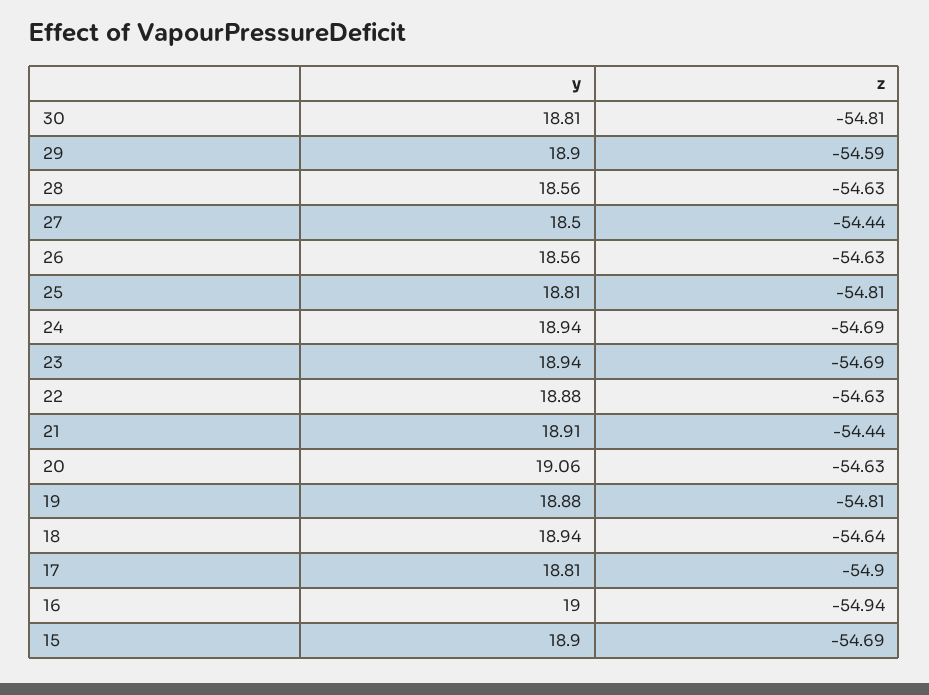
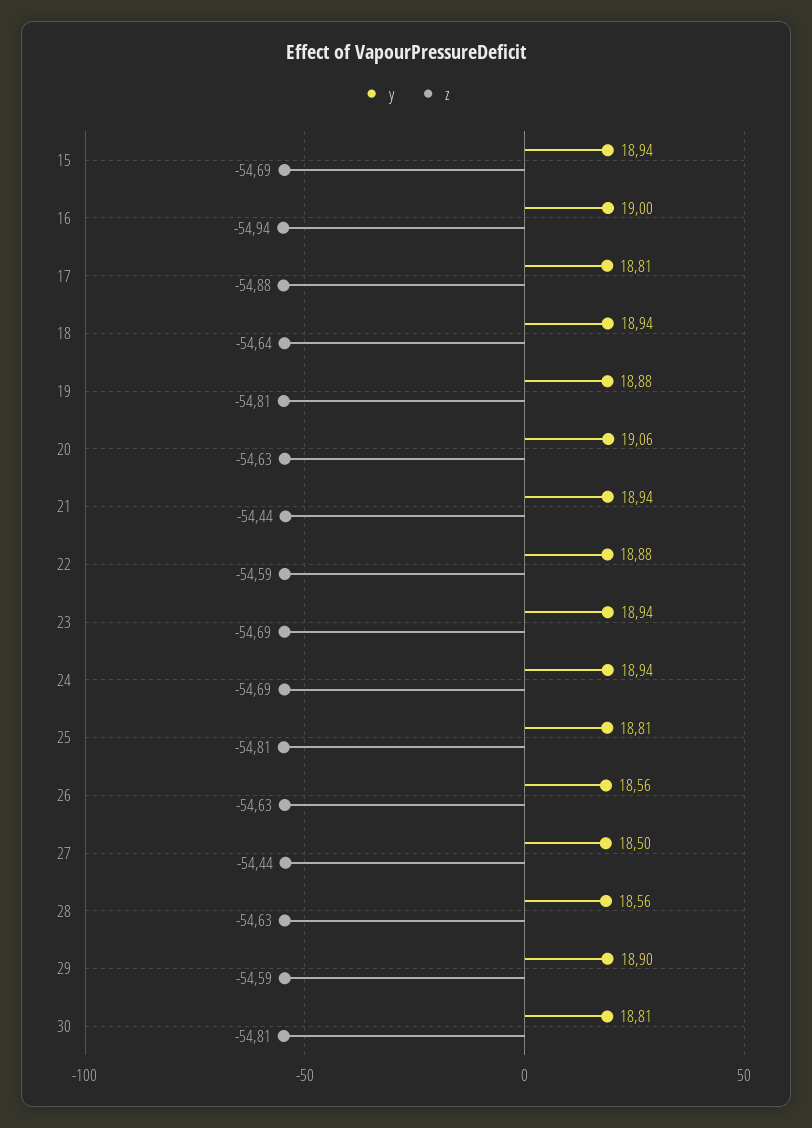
  {
    "y": {
      "30": 18.81,
      "29": 18.9,
      "28": 18.56,
      "27": 18.5,
      "26": 18.56,
      "25": 18.81,
      "24": 18.94,
      "23": 18.94,
      "22": 18.88,
-     "21": 18.91,
+     "21": 18.94,
      "20": 19.06,
      "19": 18.88,
      "18": 18.94,
      "17": 18.81,
      "16": 19,
-     "15": 18.9
+     "15": 18.94
    },
    "z": {
      "30": -54.81,
      "29": -54.59,
      "28": -54.63,
      "27": -54.44,
      "26": -54.63,
      "25": -54.81,
      "24": -54.69,
      "23": -54.69,
-     "22": -54.63,
+     "22": -54.59,
      "21": -54.44,
      "20": -54.63,
      "19": -54.81,
      "18": -54.64,
-     "17": -54.9,
+     "17": -54.88,
      "16": -54.94,
      "15": -54.69
    }
  }

